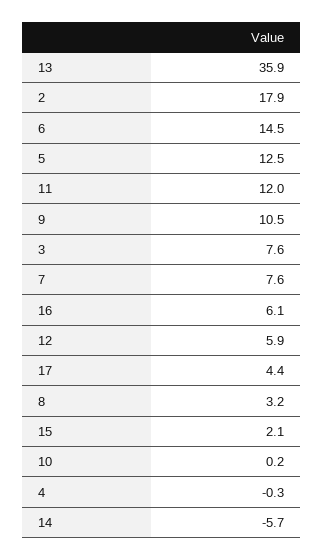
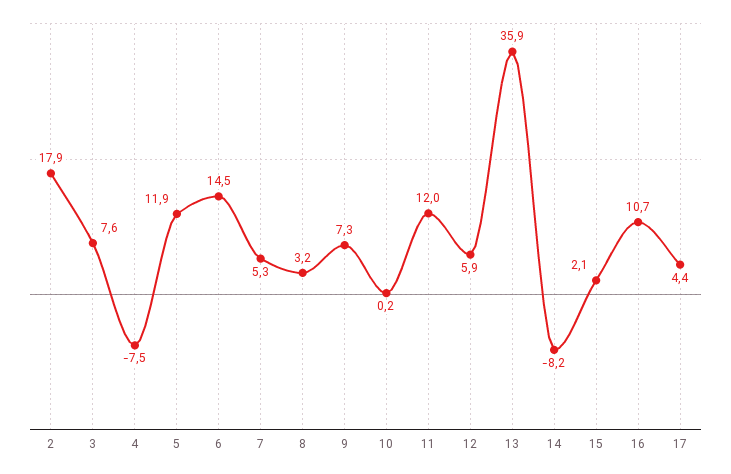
  {
    "13": 35.9,
    "2": 17.9,
    "6": 14.5,
-   "5": 12.5,
+   "5": 11.9,
    "11": 12,
-   "9": 10.5,
+   "9": 7.3,
    "3": 7.6,
-   "7": 7.6,
+   "7": 5.3,
-   "16": 6.1,
+   "16": 10.7,
    "12": 5.9,
    "17": 4.4,
    "8": 3.2,
    "15": 2.1,
    "10": 0.2,
-   "4": -0.3,
+   "4": -7.5,
-   "14": -5.7
+   "14": -8.2
  }

